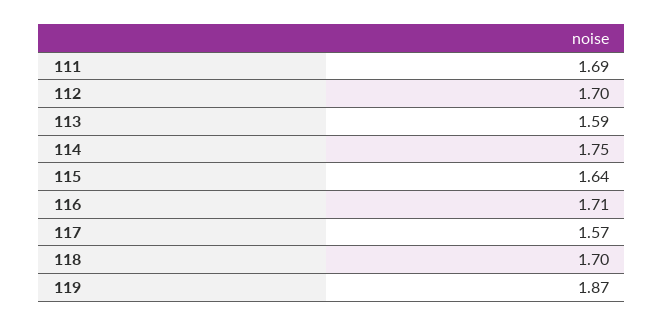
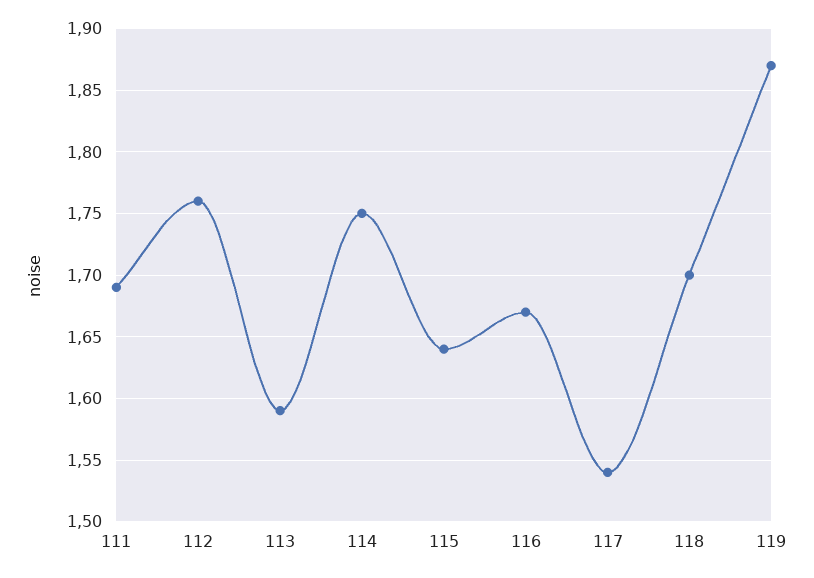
  {
    "111": 1.69,
-   "112": 1.7,
+   "112": 1.76,
    "113": 1.59,
    "114": 1.75,
    "115": 1.64,
-   "116": 1.71,
+   "116": 1.67,
-   "117": 1.57,
+   "117": 1.54,
    "118": 1.7,
    "119": 1.87
  }

